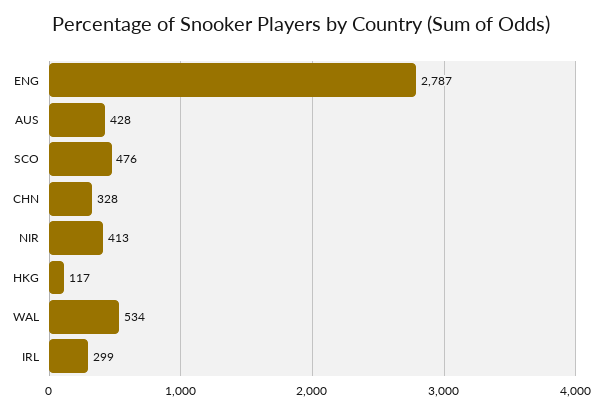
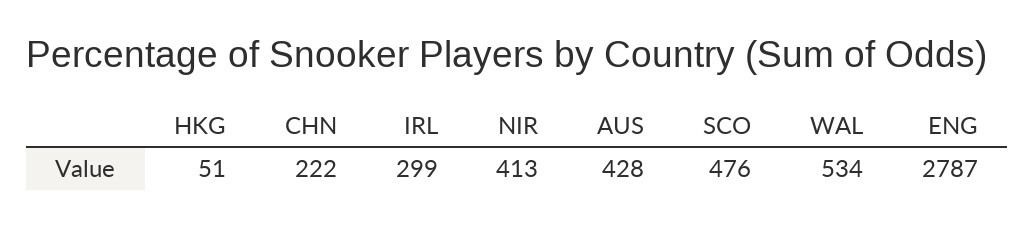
  {
    "ENG": 2787,
    "AUS": 428,
    "SCO": 476,
-   "CHN": 328,
+   "CHN": 222,
    "NIR": 413,
-   "HKG": 117,
+   "HKG": 51,
    "WAL": 534,
    "IRL": 299
  }

